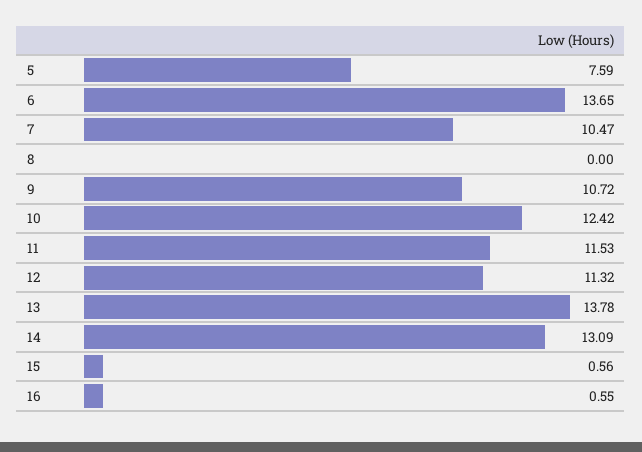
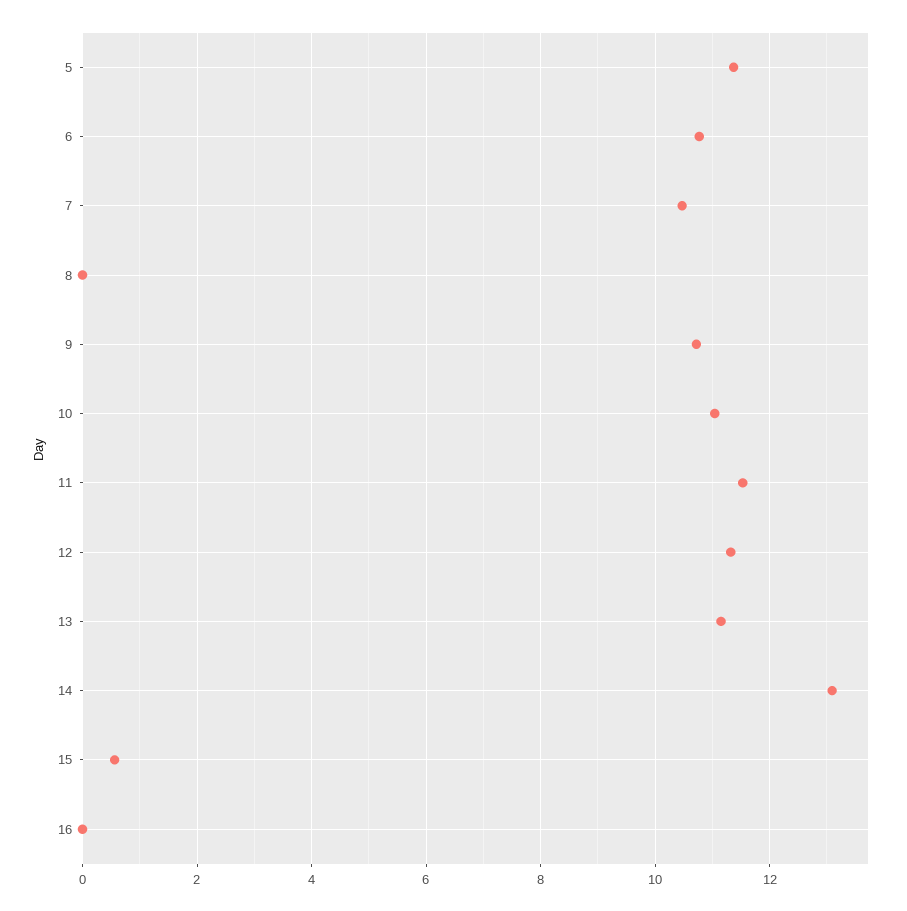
  {
-   "5": 7.59,
+   "5": 11.4,
-   "6": 13.65,
+   "6": 10.8,
    "7": 10.47,
    "8": 0,
    "9": 10.72,
-   "10": 12.42,
+   "10": 11,
    "11": 11.53,
    "12": 11.32,
-   "13": 13.78,
+   "13": 11.2,
    "14": 13.09,
    "15": 0.56,
-   "16": 0.55
+   "16": 0
  }

